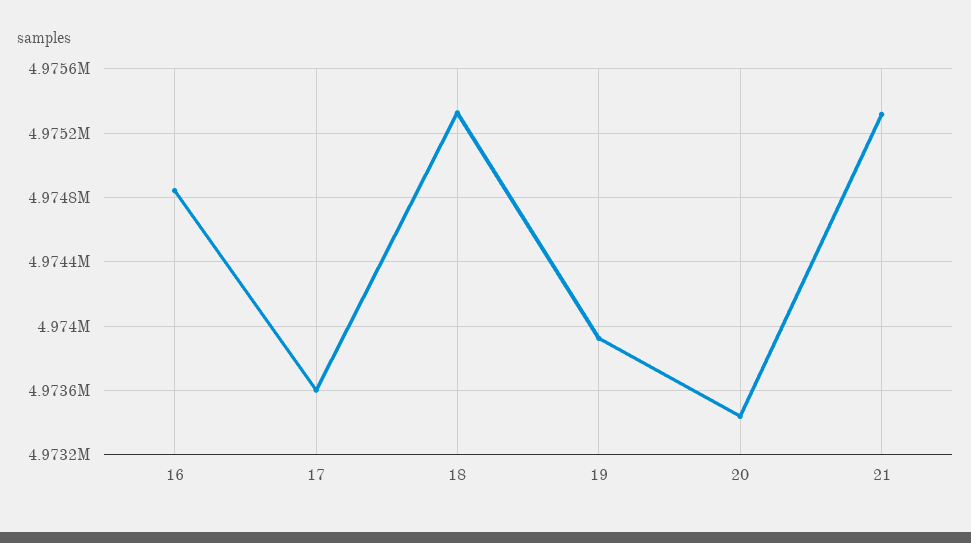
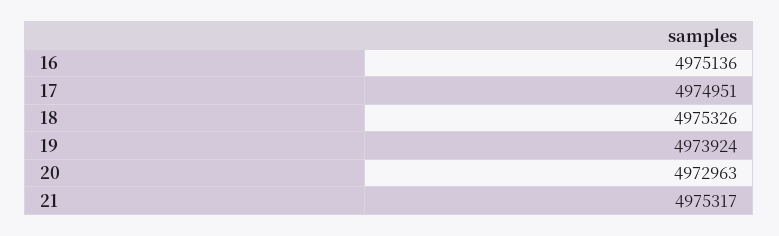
  {
-   "16": 4974850,
+   "16": 4975136,
-   "17": 4973600,
+   "17": 4974951,
    "18": 4975326,
    "19": 4973924,
-   "20": 4973450,
+   "20": 4972963,
    "21": 4975317
  }

